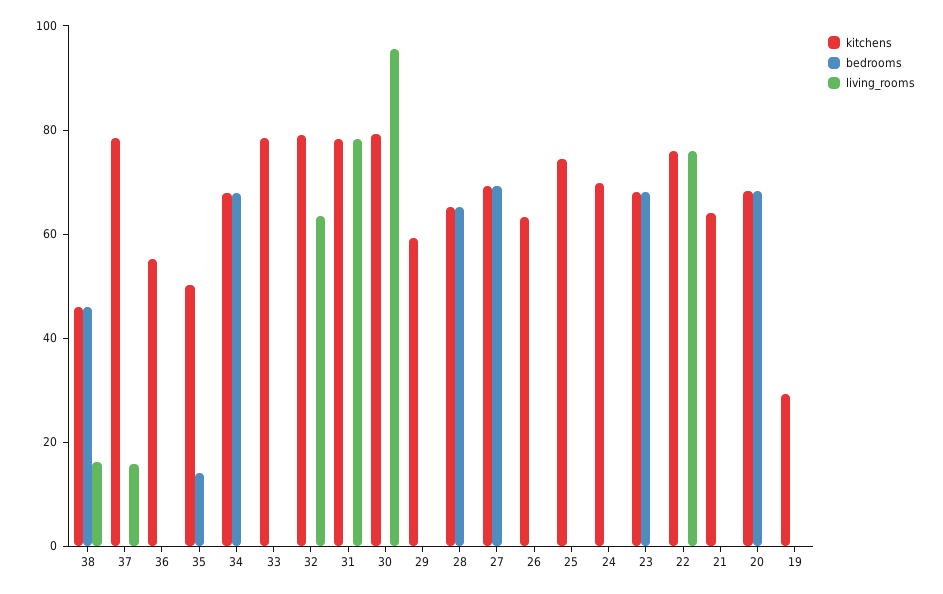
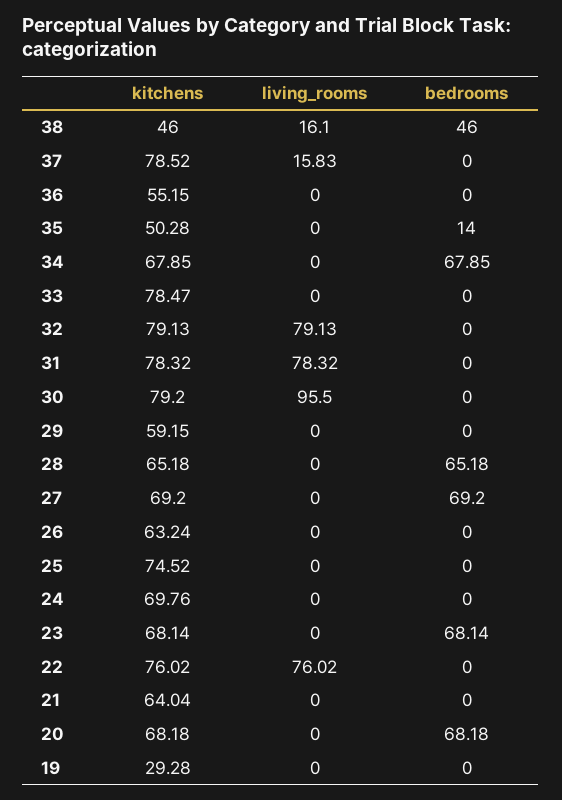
  {
    "kitchens": {
      "38": 46,
      "37": 78.52,
      "36": 55.15,
      "35": 50.28,
      "34": 67.85,
      "33": 78.47,
      "32": 79.13,
      "31": 78.32,
      "30": 79.2,
      "29": 59.15,
      "28": 65.18,
      "27": 69.2,
      "26": 63.24,
      "25": 74.52,
      "24": 69.76,
      "23": 68.14,
      "22": 76.02,
      "21": 64.04,
      "20": 68.18,
      "19": 29.28
    },
    "bedrooms": {
      "38": 46,
      "37": 0,
      "36": 0,
      "35": 14,
      "34": 67.85,
      "33": 0,
      "32": 0,
      "31": 0,
      "30": 0,
      "29": 0,
      "28": 65.18,
      "27": 69.2,
      "26": 0,
      "25": 0,
      "24": 0,
      "23": 68.14,
      "22": 0,
      "21": 0,
      "20": 68.18,
      "19": 0
    },
    "living_rooms": {
      "38": 16.1,
      "37": 15.83,
      "36": 0,
      "35": 0,
      "34": 0,
      "33": 0,
-     "32": 65,
+     "32": 79.13,
      "31": 78.32,
      "30": 95.5,
      "29": 0,
      "28": 0,
      "27": 0,
      "26": 0,
      "25": 0,
      "24": 0,
      "23": 0,
      "22": 76.02,
      "21": 0,
      "20": 0,
      "19": 0
    }
  }

